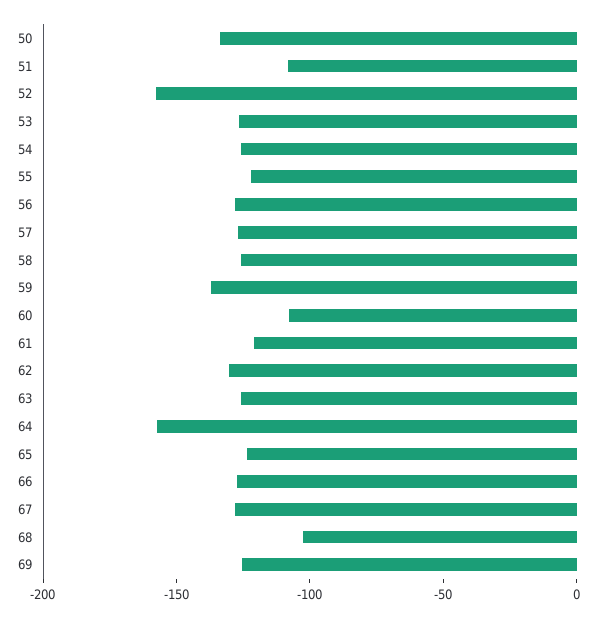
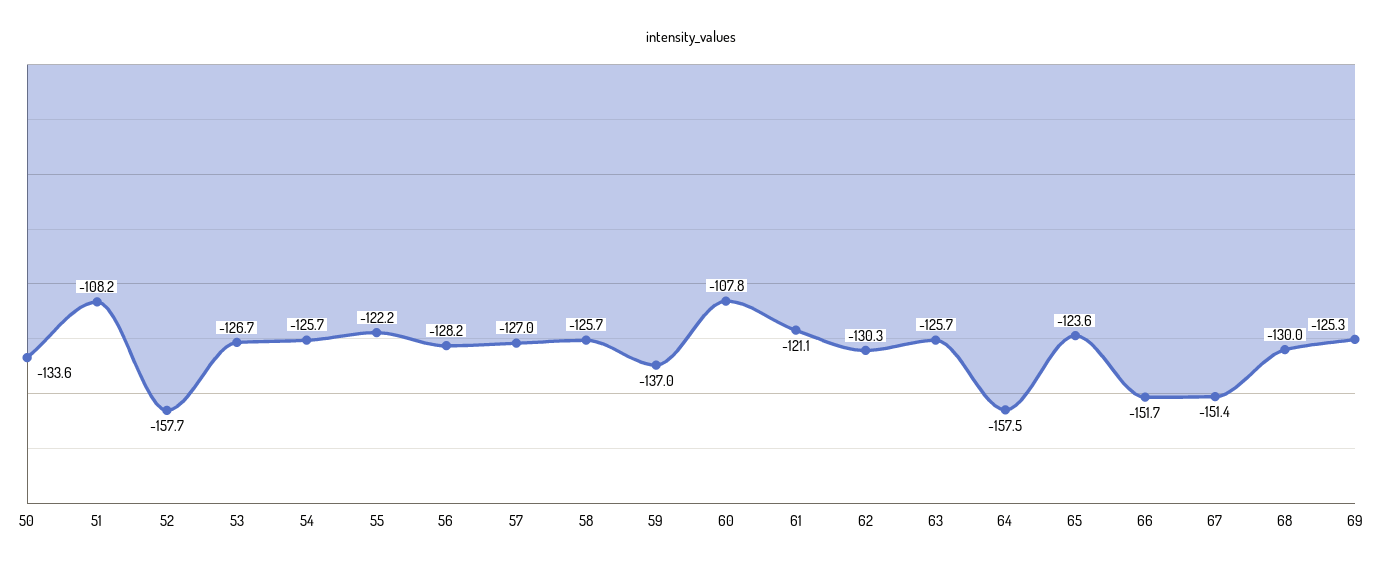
  {
    "50": -133.6,
    "51": -108.2,
    "52": -157.7,
    "53": -126.7,
    "54": -125.7,
    "55": -122.2,
    "56": -128.2,
    "57": -127,
    "58": -125.7,
    "59": -137,
    "60": -107.8,
    "61": -121.1,
    "62": -130.3,
    "63": -125.7,
    "64": -157.5,
    "65": -123.6,
-   "66": -130,
+   "66": -151.7,
-   "67": -130,
+   "67": -151.4,
-   "68": -100,
+   "68": -130,
    "69": -125.3
  }

